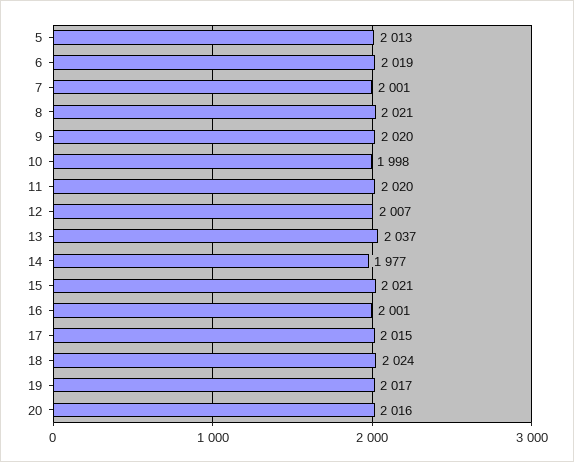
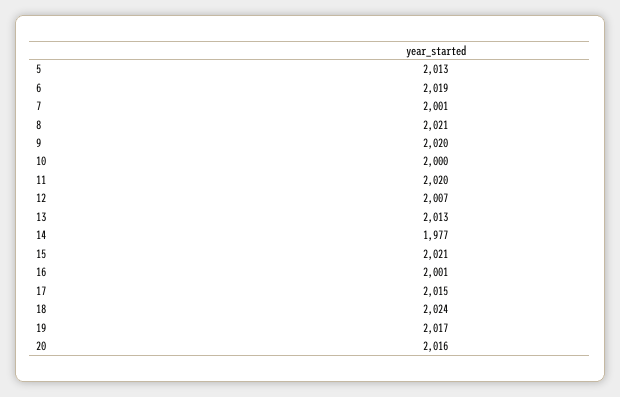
  {
    "5": 2013,
    "6": 2019,
    "7": 2001,
    "8": 2021,
    "9": 2020,
-   "10": 1998,
+   "10": 2000,
    "11": 2020,
    "12": 2007,
-   "13": 2037,
+   "13": 2013,
    "14": 1977,
    "15": 2021,
    "16": 2001,
    "17": 2015,
    "18": 2024,
    "19": 2017,
    "20": 2016
  }

